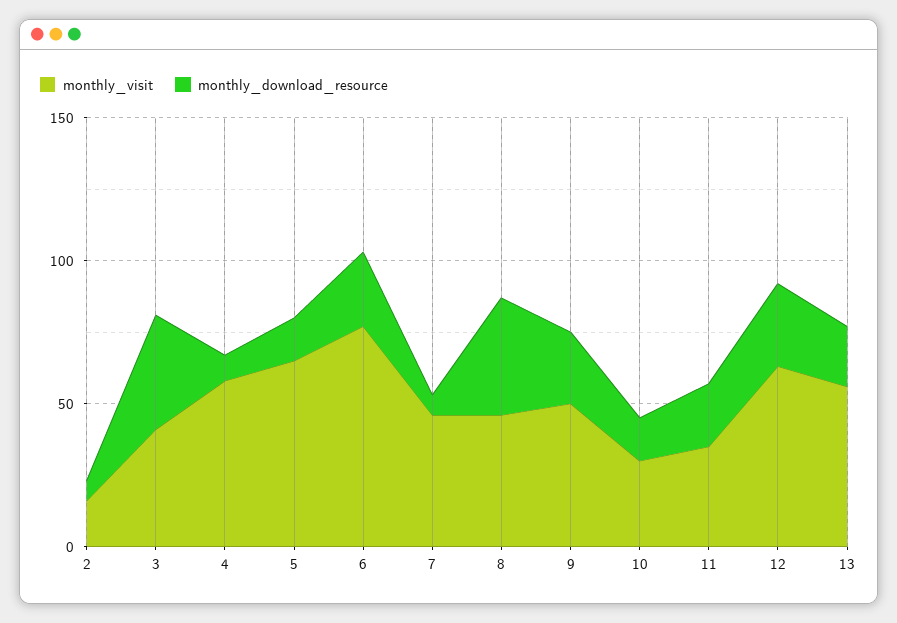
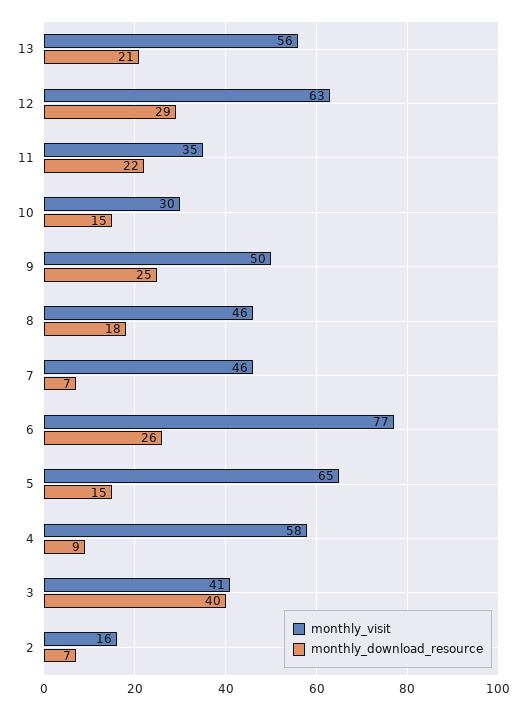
  {
    "monthly_visit": {
      "2": 16,
      "3": 41,
      "4": 58,
      "5": 65,
      "6": 77,
      "7": 46,
      "8": 46,
      "9": 50,
      "10": 30,
      "11": 35,
      "12": 63,
      "13": 56
    },
    "monthly_download_resource": {
      "2": 7,
      "3": 40,
      "4": 9,
      "5": 15,
      "6": 26,
      "7": 7,
-     "8": 40,
+     "8": 18,
      "9": 25,
      "10": 15,
      "11": 22,
      "12": 29,
      "13": 21
    }
  }

